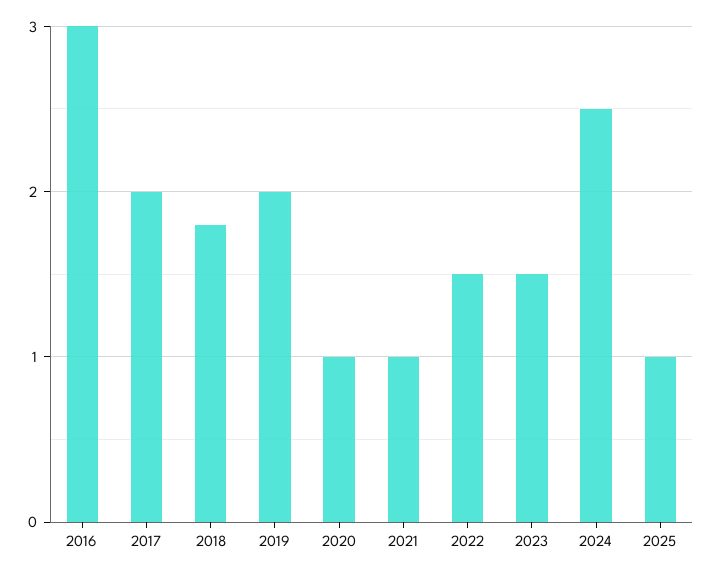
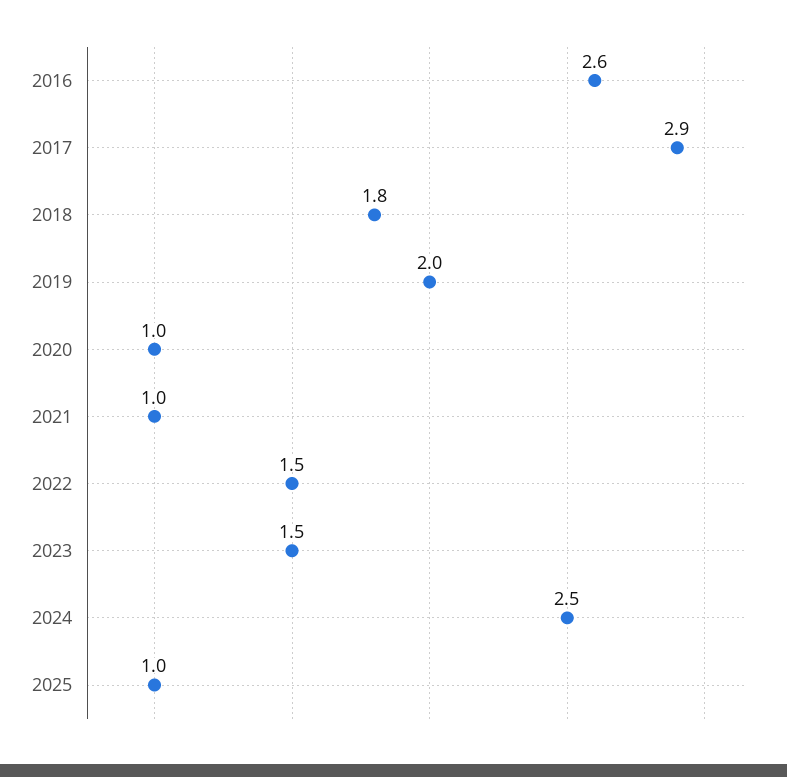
  {
-   "2016": 3,
+   "2016": 2.6,
-   "2017": 2,
+   "2017": 2.9,
    "2018": 1.8,
    "2019": 2,
    "2020": 1,
    "2021": 1,
    "2022": 1.5,
    "2023": 1.5,
    "2024": 2.5,
    "2025": 1
  }

